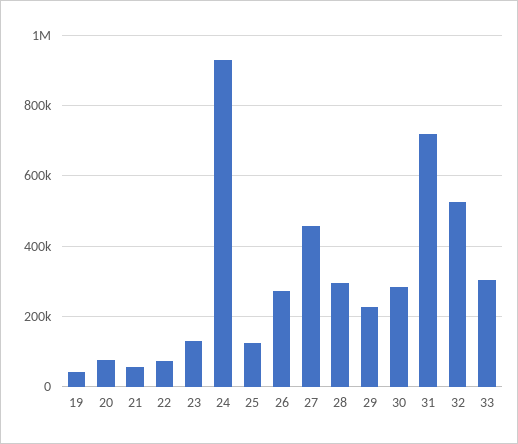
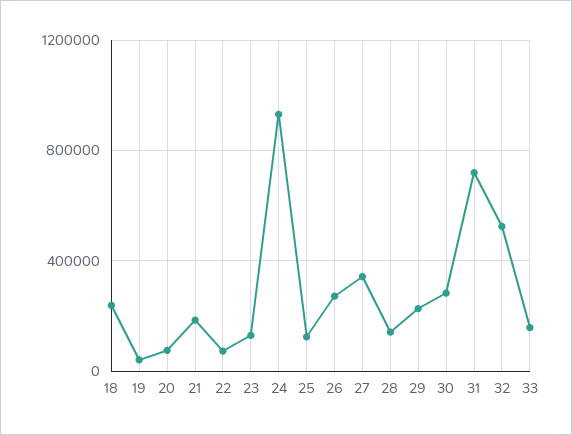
  {
    "19": 40000,
    "20": 80000,
-   "21": 60000,
+   "21": 200000,
    "22": 80000,
    "23": 140000,
    "24": 940000,
    "25": 120000,
    "26": 280000,
-   "27": 460000,
+   "27": 350000,
-   "28": 300000,
+   "28": 150000,
    "29": 220000,
    "30": 280000,
    "31": 720000,
    "32": 520000,
-   "33": 300000
+   "33": 150000,
+   "18": 250000
  }

